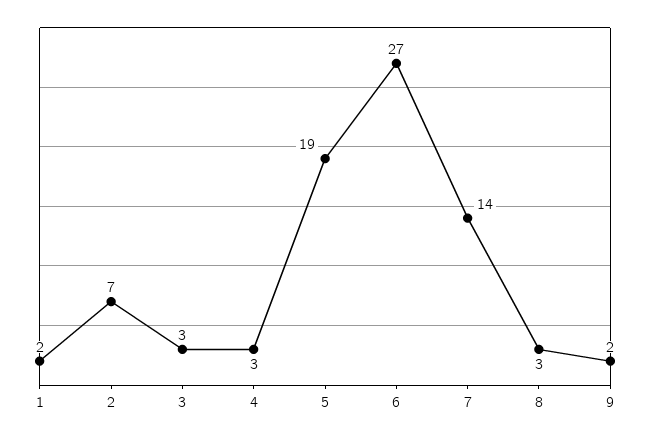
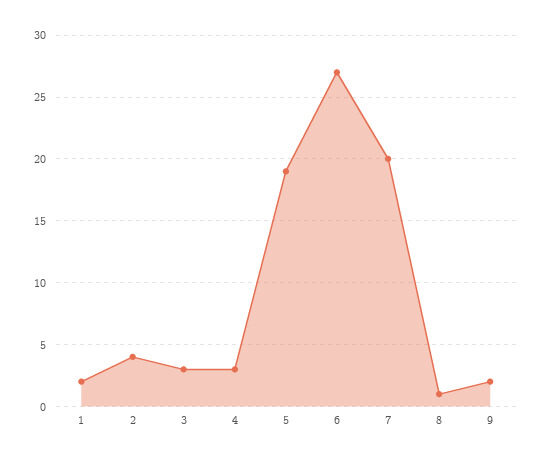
  {
    "1": 2,
-   "2": 7,
+   "2": 4,
    "3": 3,
    "4": 3,
    "5": 19,
    "6": 27,
-   "7": 14,
+   "7": 20,
-   "8": 3,
+   "8": 1,
    "9": 2
  }

